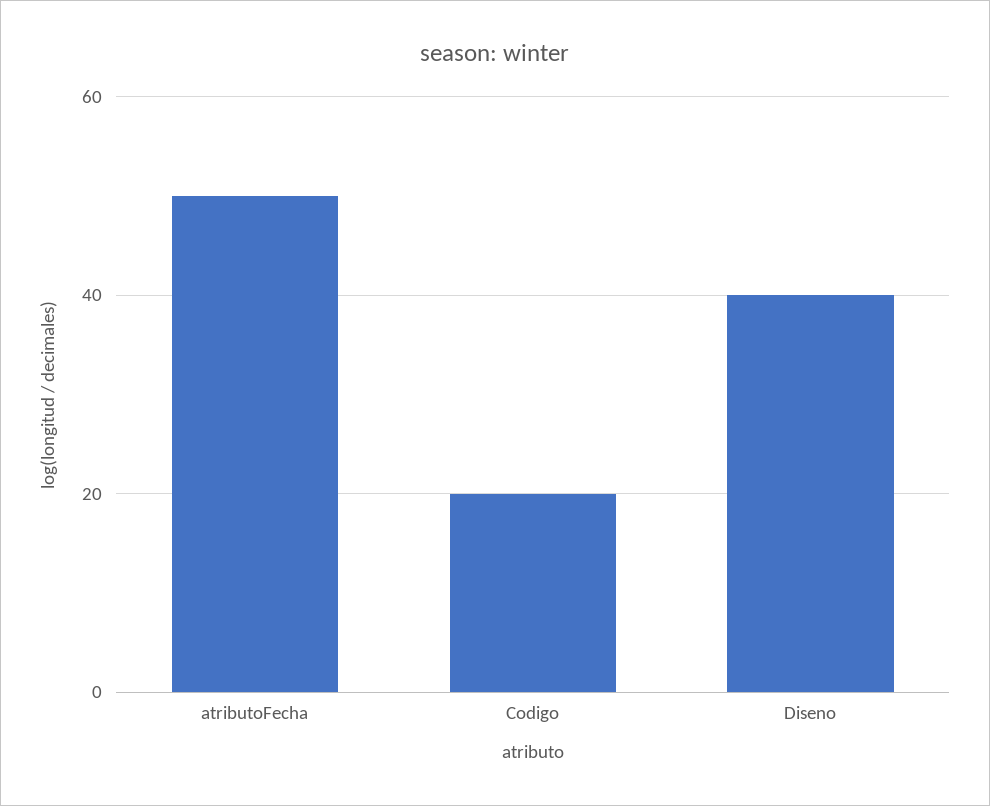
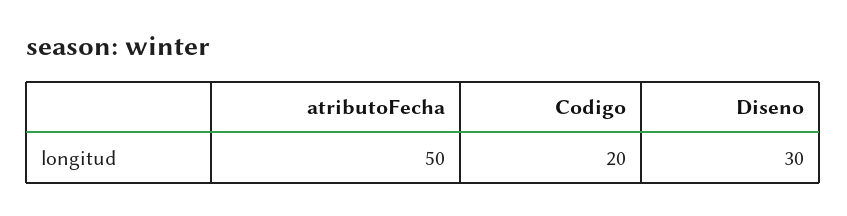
  {
    "atributoFecha": 50,
    "Codigo": 20,
-   "Diseno": 40
+   "Diseno": 30
  }

